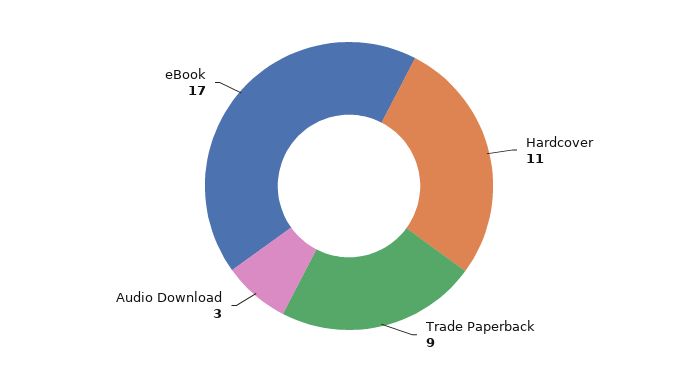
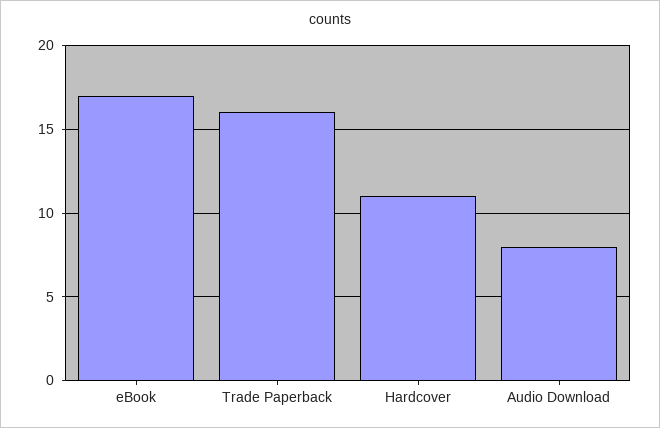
  {
    "Hardcover": 11,
-   "Trade Paperback": 9,
+   "Trade Paperback": 16,
-   "Audio Download": 3,
+   "Audio Download": 8,
    "eBook": 17
  }

